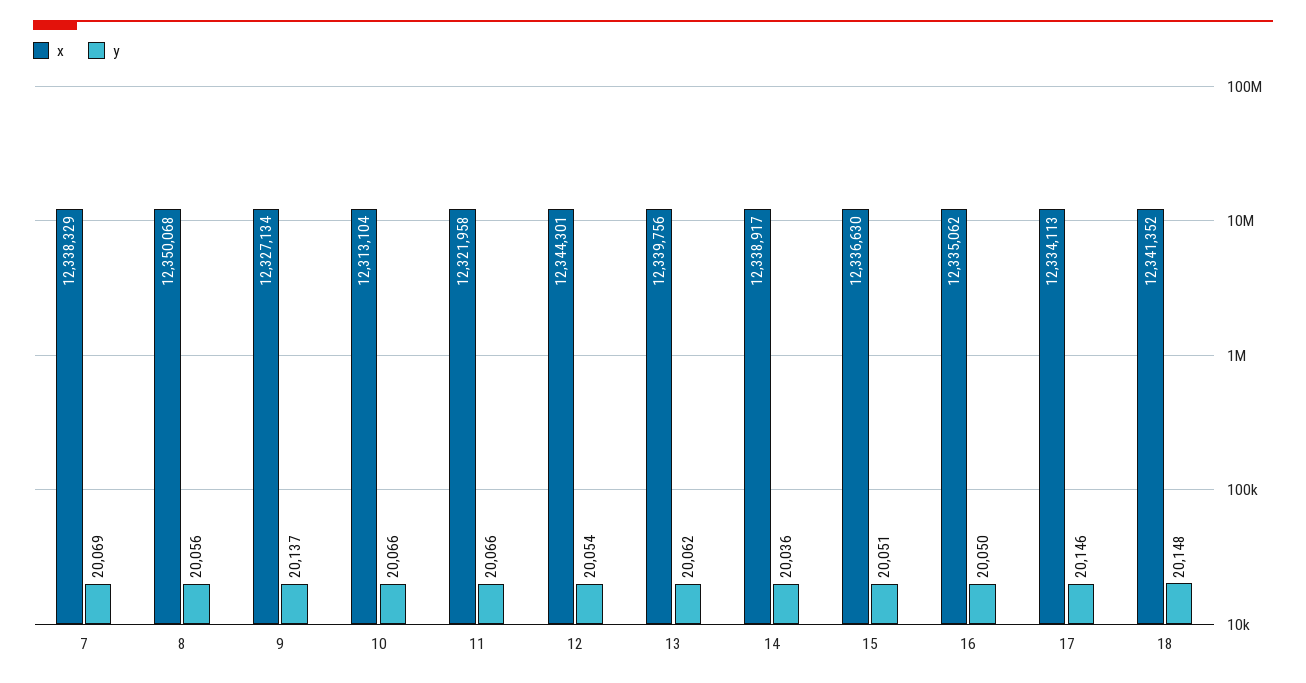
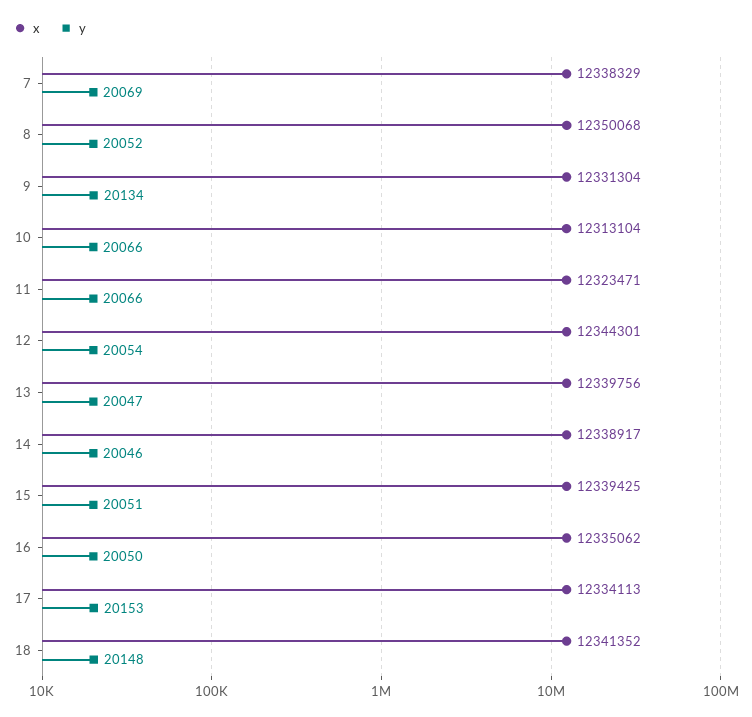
  {
    "x": {
      "7": 12338329,
      "8": 12350068,
-     "9": 12327134,
+     "9": 12331304,
      "10": 12313104,
-     "11": 12321958,
+     "11": 12323471,
      "12": 12344301,
      "13": 12339756,
      "14": 12338917,
-     "15": 12336630,
+     "15": 12339425,
      "16": 12335062,
      "17": 12334113,
      "18": 12341352
    },
    "y": {
      "7": 20069,
-     "8": 20056,
+     "8": 20052,
-     "9": 20137,
+     "9": 20134,
      "10": 20066,
      "11": 20066,
      "12": 20054,
-     "13": 20062,
+     "13": 20047,
-     "14": 20036,
+     "14": 20046,
      "15": 20051,
      "16": 20050,
-     "17": 20146,
+     "17": 20153,
      "18": 20148
    }
  }

